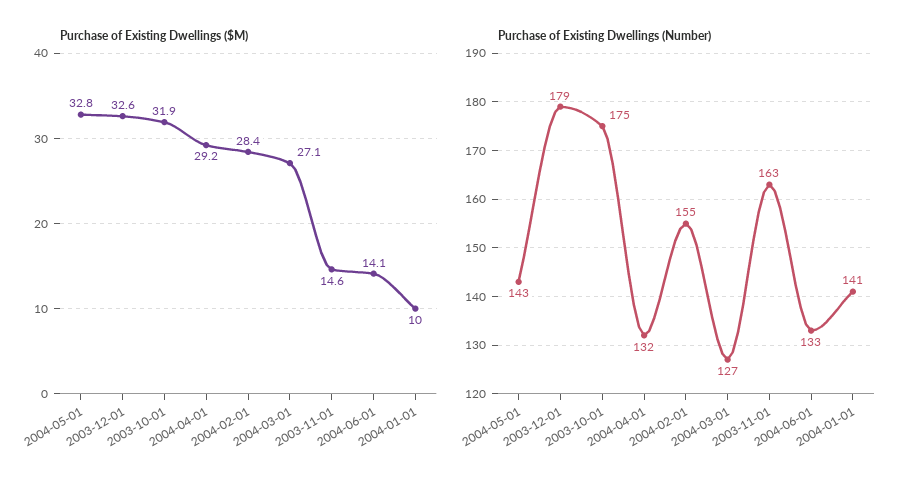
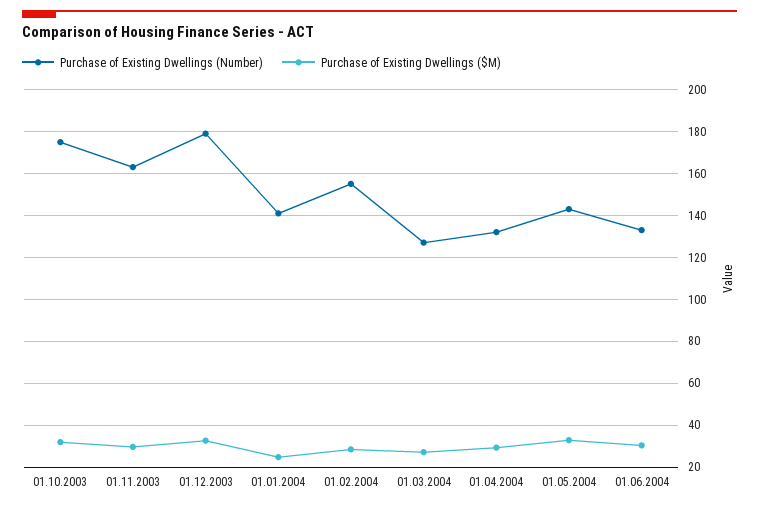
  {
    "Purchase of Existing Dwellings ($M)": {
      "2004-05-01": 32.8,
      "2003-12-01": 32.6,
      "2003-10-01": 31.9,
      "2004-04-01": 29.2,
      "2004-02-01": 28.4,
      "2004-03-01": 27.1,
-     "2003-11-01": 14.6,
+     "2003-11-01": 30,
-     "2004-06-01": 14.1,
+     "2004-06-01": 30,
-     "2004-01-01": 10
+     "2004-01-01": 25
    },
    "Purchase of Existing Dwellings (Number)": {
      "2004-05-01": 143,
      "2003-12-01": 179,
      "2003-10-01": 175,
      "2004-04-01": 132,
      "2004-02-01": 155,
      "2004-03-01": 127,
      "2003-11-01": 163,
      "2004-06-01": 133,
      "2004-01-01": 141
    }
  }

